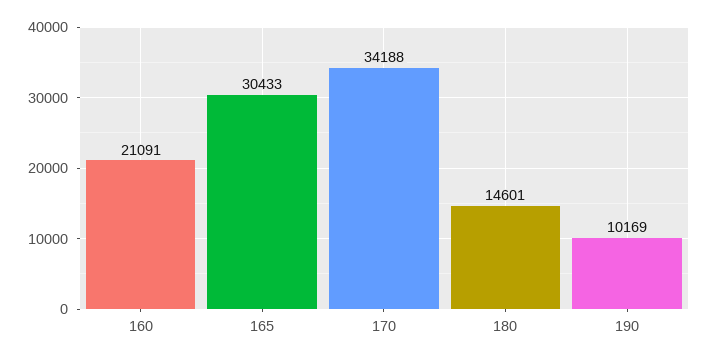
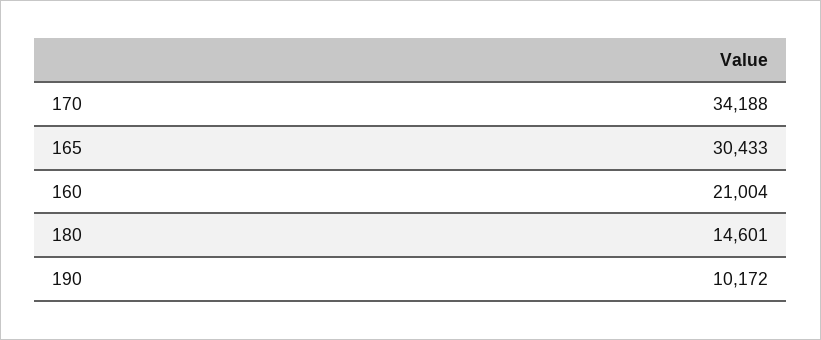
  {
-   "160": 21091,
+   "160": 21004,
    "165": 30433,
    "170": 34188,
    "180": 14601,
-   "190": 10169
+   "190": 10172
  }

